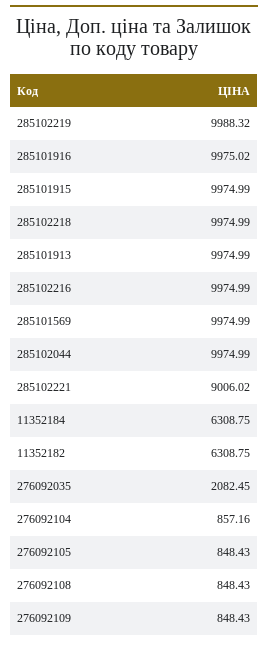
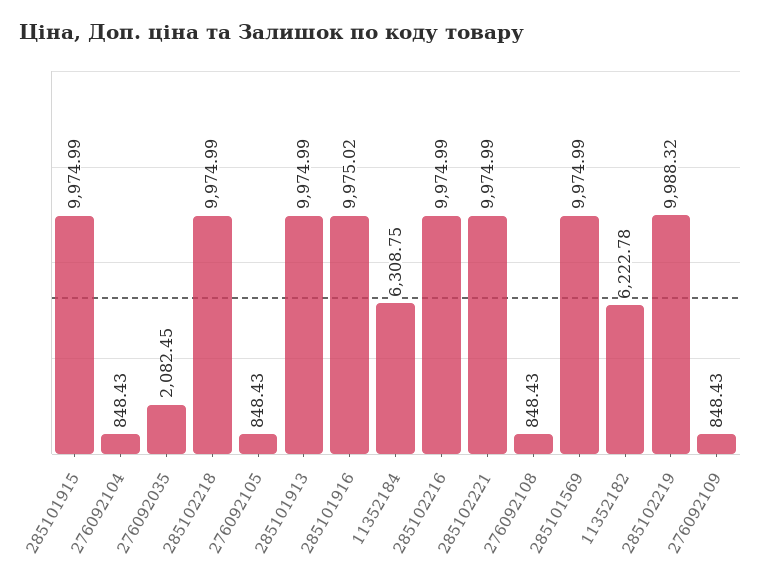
  {
    "285102219": 9988.32,
    "285101916": 9975.02,
    "285101915": 9974.99,
    "285102218": 9974.99,
    "285101913": 9974.99,
    "285102216": 9974.99,
    "285101569": 9974.99,
-   "285102044": 9974.99,
-   "285102221": 9006.02,
+   "285102221": 9974.99,
    "11352184": 6308.75,
-   "11352182": 6308.75,
+   "11352182": 6222.78,
    "276092035": 2082.45,
-   "276092104": 857.16,
+   "276092104": 848.43,
    "276092105": 848.43,
    "276092108": 848.43,
    "276092109": 848.43
  }

